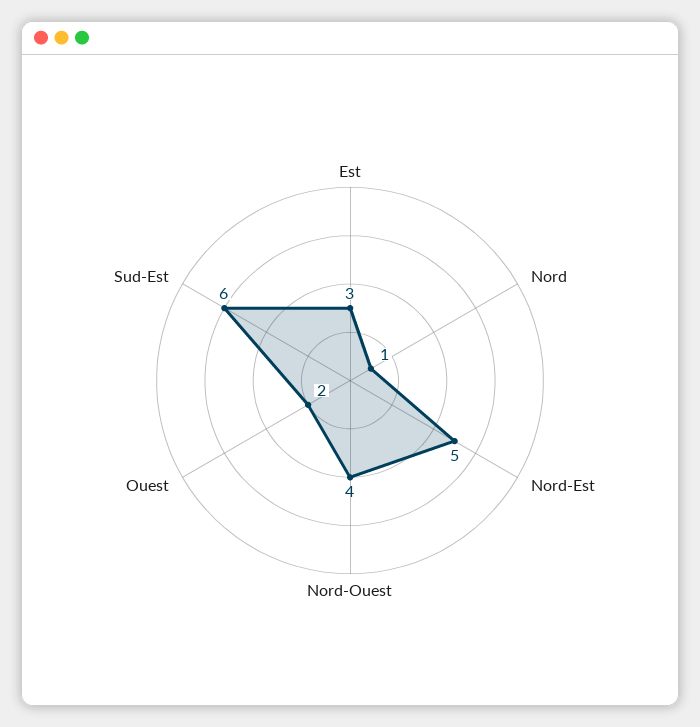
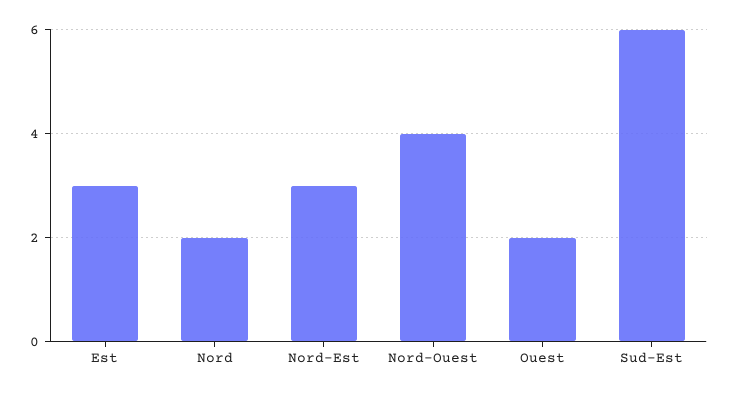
  {
    "Est": 3,
-   "Nord": 1,
+   "Nord": 2,
-   "Nord-Est": 5,
+   "Nord-Est": 3,
    "Nord-Ouest": 4,
    "Ouest": 2,
    "Sud-Est": 6
  }

